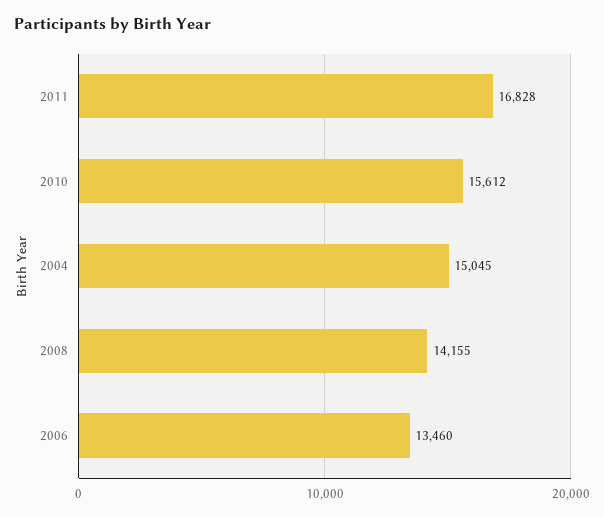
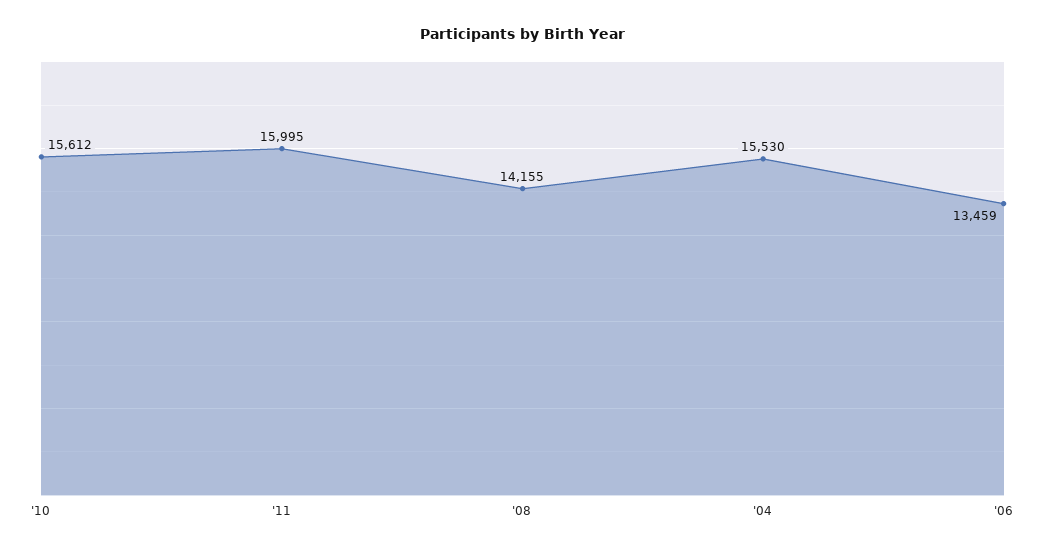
  {
-   "2011": 16828,
+   "2011": 15995,
    "2010": 15612,
-   "2004": 15045,
+   "2004": 15530,
    "2008": 14155,
-   "2006": 13460
+   "2006": 13459
  }

